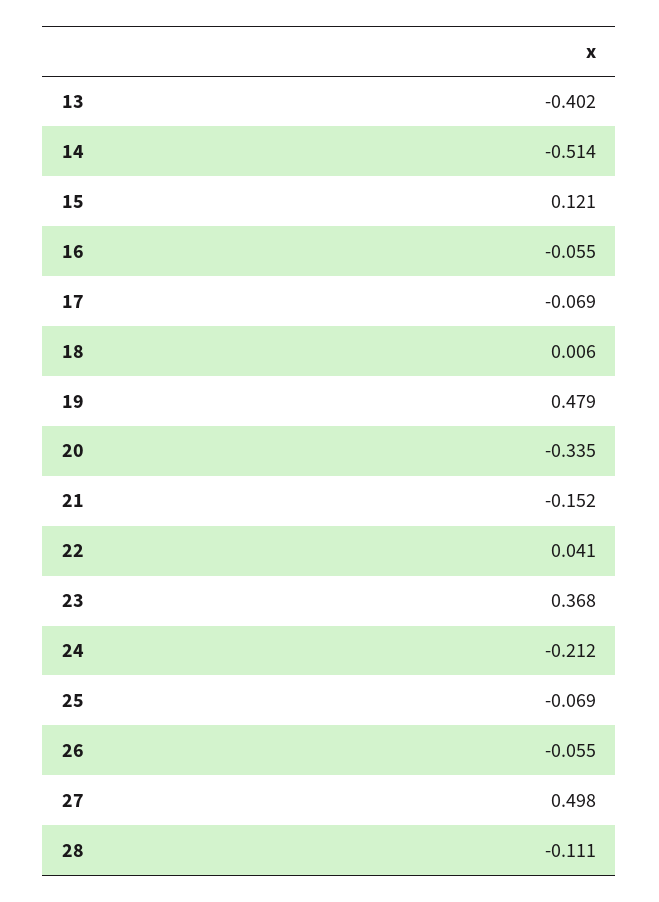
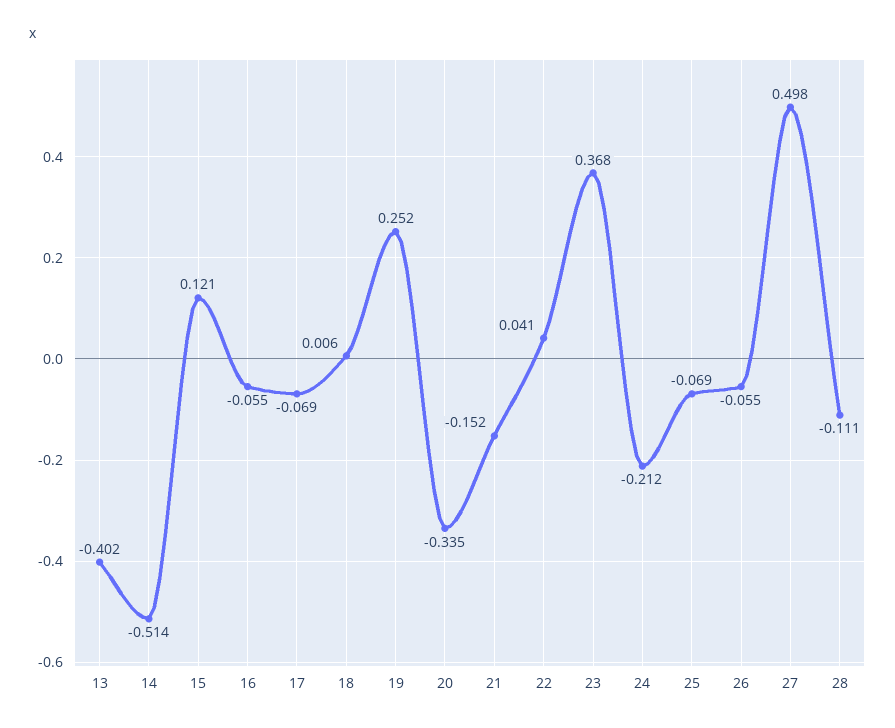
  {
    "13": -0.402,
    "14": -0.514,
    "15": 0.121,
    "16": -0.055,
    "17": -0.069,
    "18": 0.006,
-   "19": 0.479,
+   "19": 0.252,
    "20": -0.335,
    "21": -0.152,
    "22": 0.041,
    "23": 0.368,
    "24": -0.212,
    "25": -0.069,
    "26": -0.055,
    "27": 0.498,
    "28": -0.111
  }

